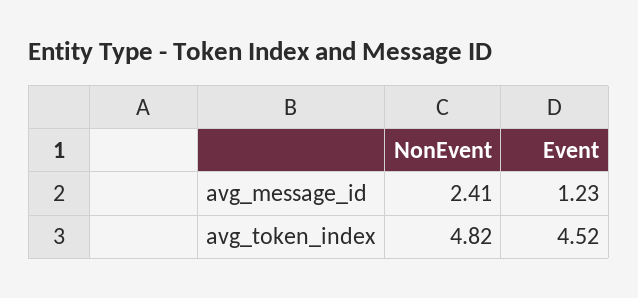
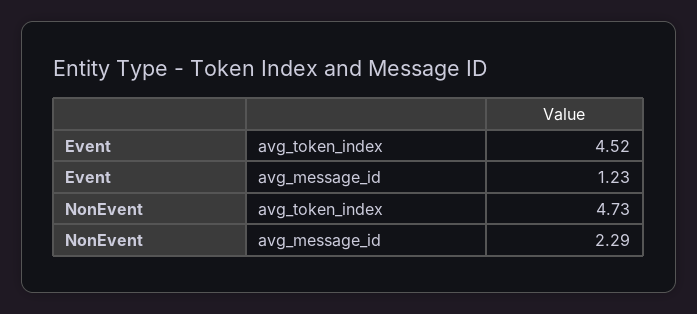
  {
    "NonEvent": {
-     "avg_message_id": 2.41,
+     "avg_message_id": 2.29,
-     "avg_token_index": 4.82
+     "avg_token_index": 4.73
    },
    "Event": {
      "avg_message_id": 1.23,
      "avg_token_index": 4.52
    }
  }

